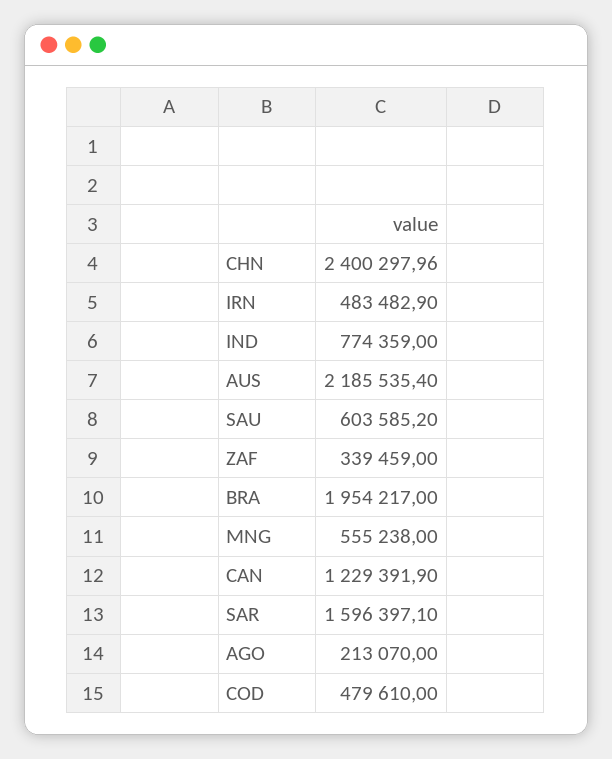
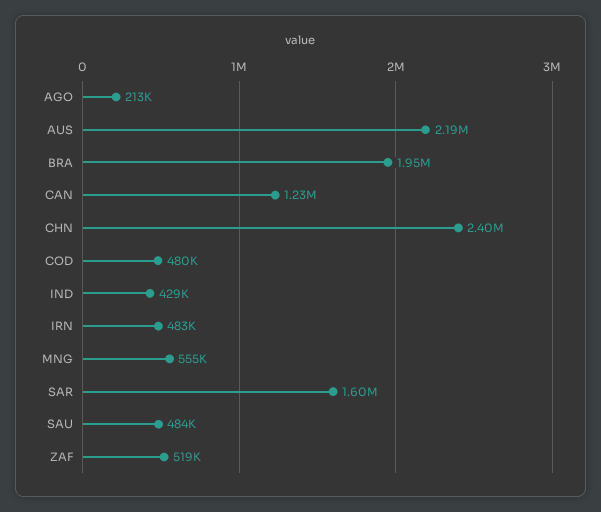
  {
    "CHN": 2400297.96,
    "IRN": 483482.9,
-   "IND": 774359,
+   "IND": 429000,
    "AUS": 2185535.4,
-   "SAU": 603585.2,
+   "SAU": 484000,
-   "ZAF": 339459,
+   "ZAF": 519000,
    "BRA": 1954217,
    "MNG": 555238,
    "CAN": 1229391.9,
    "SAR": 1596397.1,
    "AGO": 213070,
    "COD": 479610
  }

